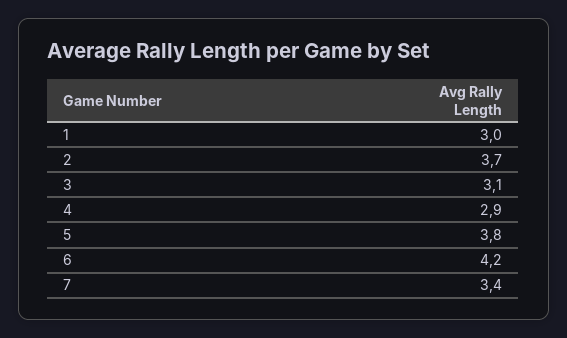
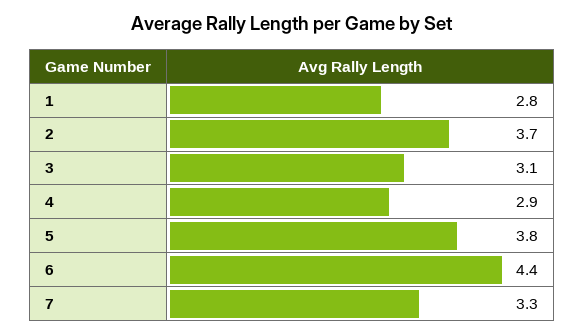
  {
-   "1": 3,
+   "1": 2.8,
    "2": 3.7,
    "3": 3.1,
    "4": 2.9,
    "5": 3.8,
-   "6": 4.2,
+   "6": 4.4,
-   "7": 3.4
+   "7": 3.3
  }

